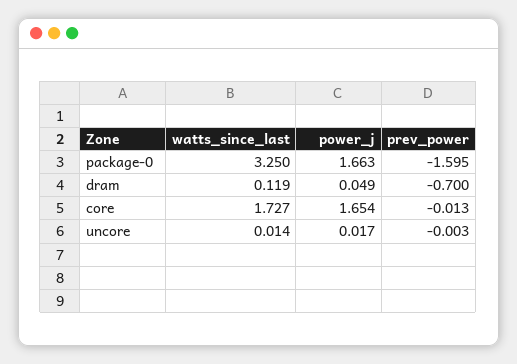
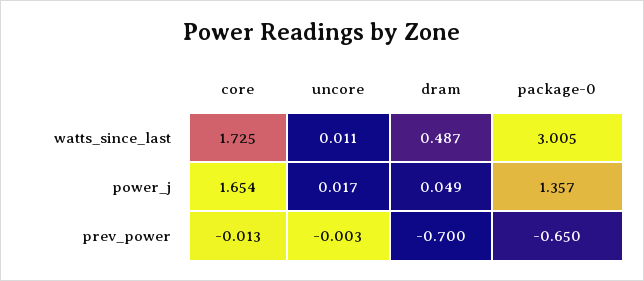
  {
    "watts_since_last": {
-     "package-0": 3.25,
+     "package-0": 3.005,
-     "dram": 0.119,
+     "dram": 0.487,
-     "core": 1.727,
+     "core": 1.725,
-     "uncore": 0.014
+     "uncore": 0.011
    },
    "power_j": {
-     "package-0": 1.663,
+     "package-0": 1.357,
      "dram": 0.049,
      "core": 1.654,
      "uncore": 0.017
    },
    "prev_power": {
-     "package-0": -1.595,
+     "package-0": -0.65,
      "dram": -0.7,
      "core": -0.013,
      "uncore": -0.003
    }
  }

